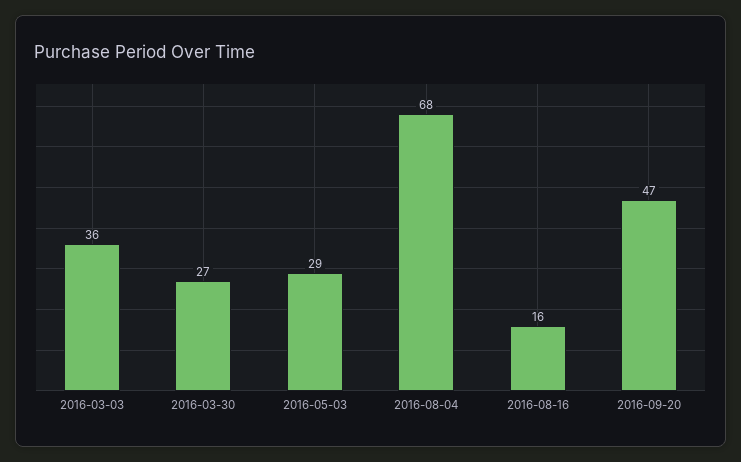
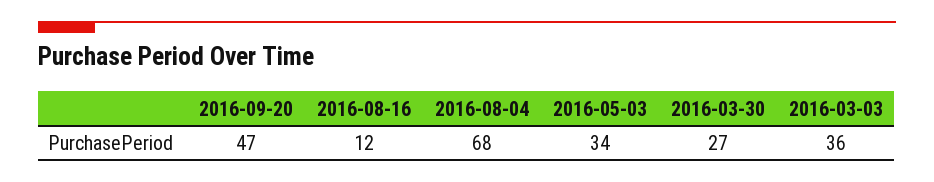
  {
    "2016-03-03": 36,
    "2016-03-30": 27,
-   "2016-05-03": 29,
+   "2016-05-03": 34,
    "2016-08-04": 68,
-   "2016-08-16": 16,
+   "2016-08-16": 12,
    "2016-09-20": 47
  }

